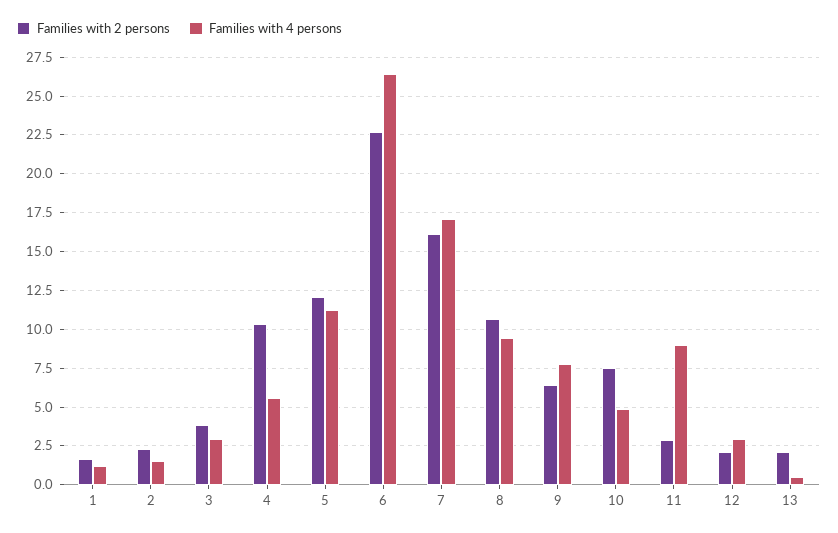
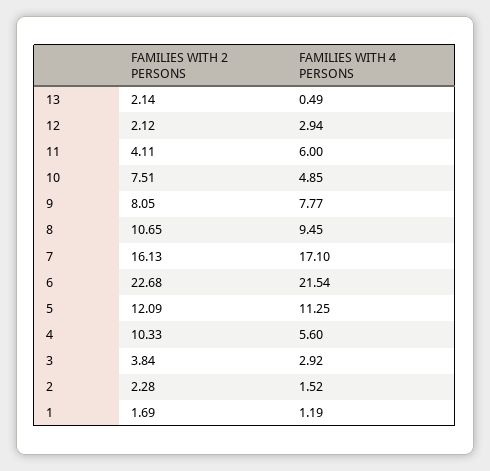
  {
    "Families with 2 persons": {
      "1": 1.69,
      "2": 2.28,
      "3": 3.84,
      "4": 10.33,
      "5": 12.09,
      "6": 22.68,
      "7": 16.13,
      "8": 10.65,
-     "9": 6.5,
+     "9": 8.05,
      "10": 7.51,
-     "11": 3,
+     "11": 4.11,
      "12": 2.12,
      "13": 2.14
    },
    "Families with 4 persons": {
      "1": 1.19,
      "2": 1.52,
      "3": 2.92,
      "4": 5.6,
      "5": 11.25,
-     "6": 26.5,
+     "6": 21.54,
      "7": 17.1,
      "8": 9.45,
      "9": 7.77,
      "10": 4.85,
-     "11": 9,
+     "11": 6,
      "12": 2.94,
      "13": 0.49
    }
  }

